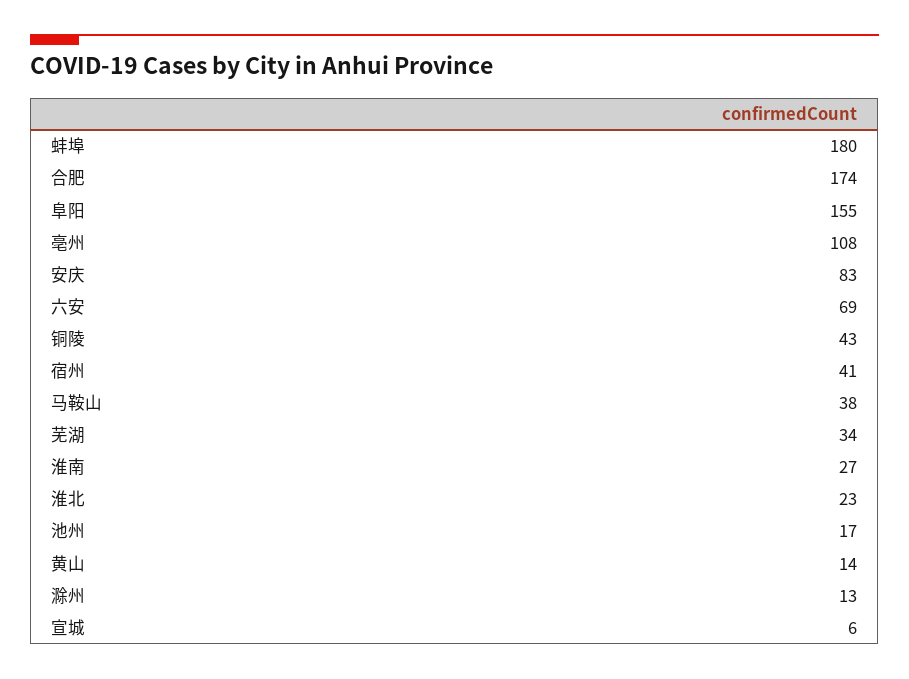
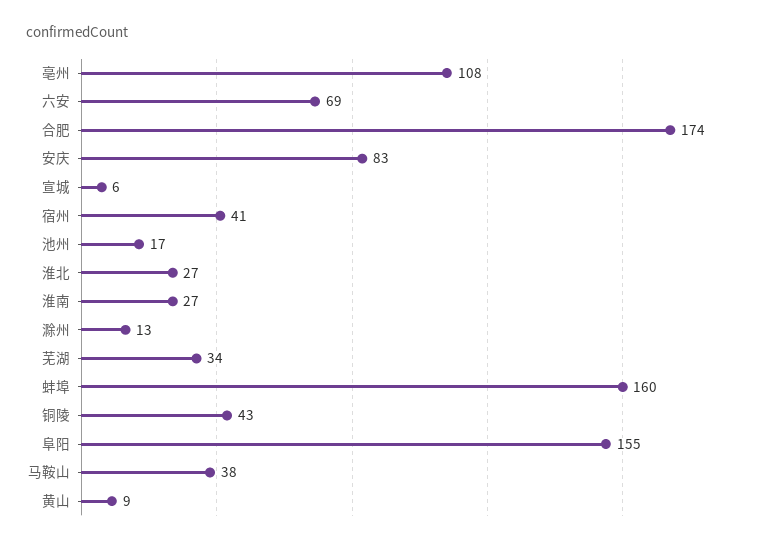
  {
-   "蚌埠": 180,
+   "蚌埠": 160,
    "合肥": 174,
    "阜阳": 155,
    "亳州": 108,
    "安庆": 83,
    "六安": 69,
    "铜陵": 43,
    "宿州": 41,
    "马鞍山": 38,
    "芜湖": 34,
    "淮南": 27,
-   "淮北": 23,
+   "淮北": 27,
    "池州": 17,
-   "黄山": 14,
+   "黄山": 9,
    "滁州": 13,
    "宣城": 6
  }

